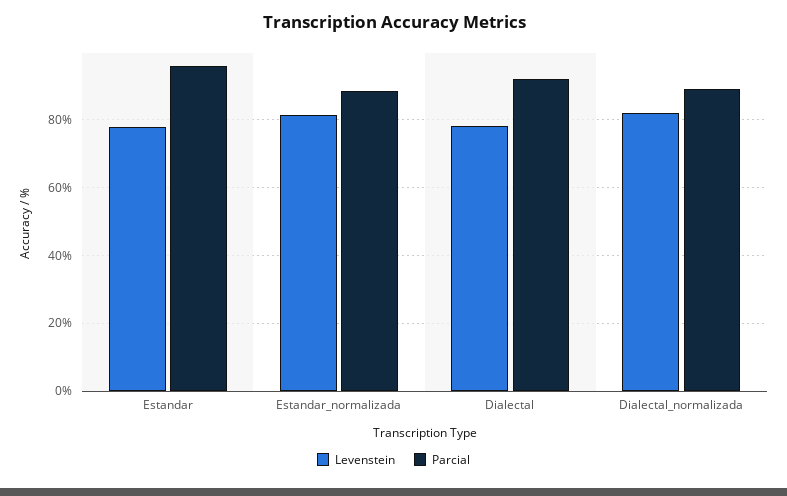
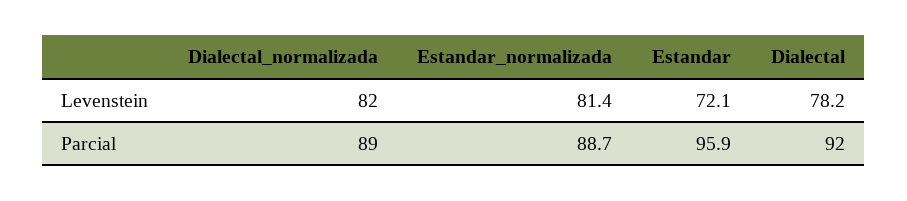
  {
    "Levenstein": {
-     "Estandar": 78,
+     "Estandar": 72.1,
      "Estandar_normalizada": 81.4,
      "Dialectal": 78.2,
      "Dialectal_normalizada": 82
    },
    "Parcial": {
      "Estandar": 95.9,
      "Estandar_normalizada": 88.7,
      "Dialectal": 92,
      "Dialectal_normalizada": 89
    }
  }

